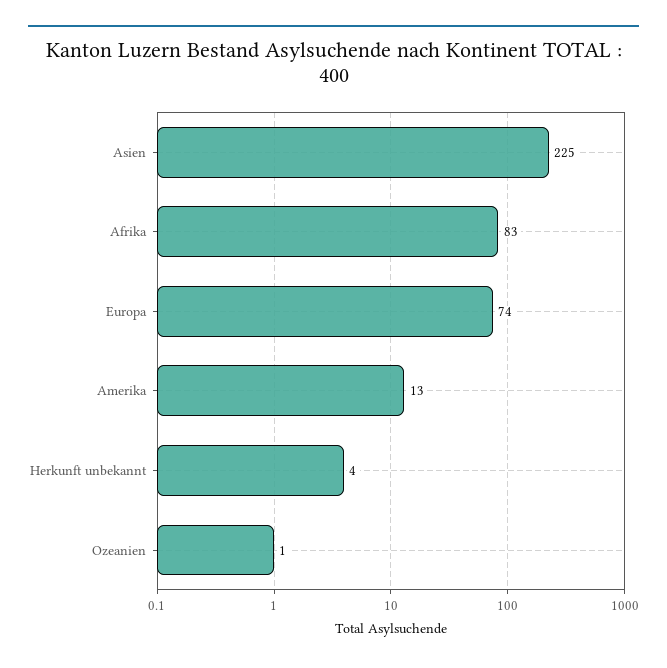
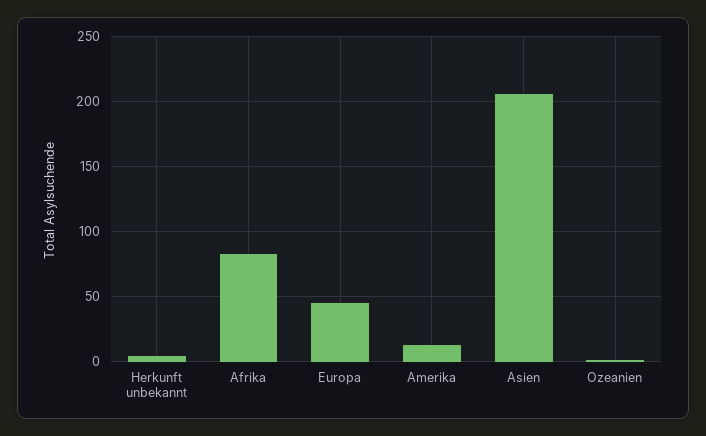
  {
-   "Asien": 225,
+   "Asien": 205,
    "Afrika": 83,
-   "Europa": 74,
+   "Europa": 45,
    "Amerika": 13,
    "Herkunft unbekannt": 4,
    "Ozeanien": 1
  }

